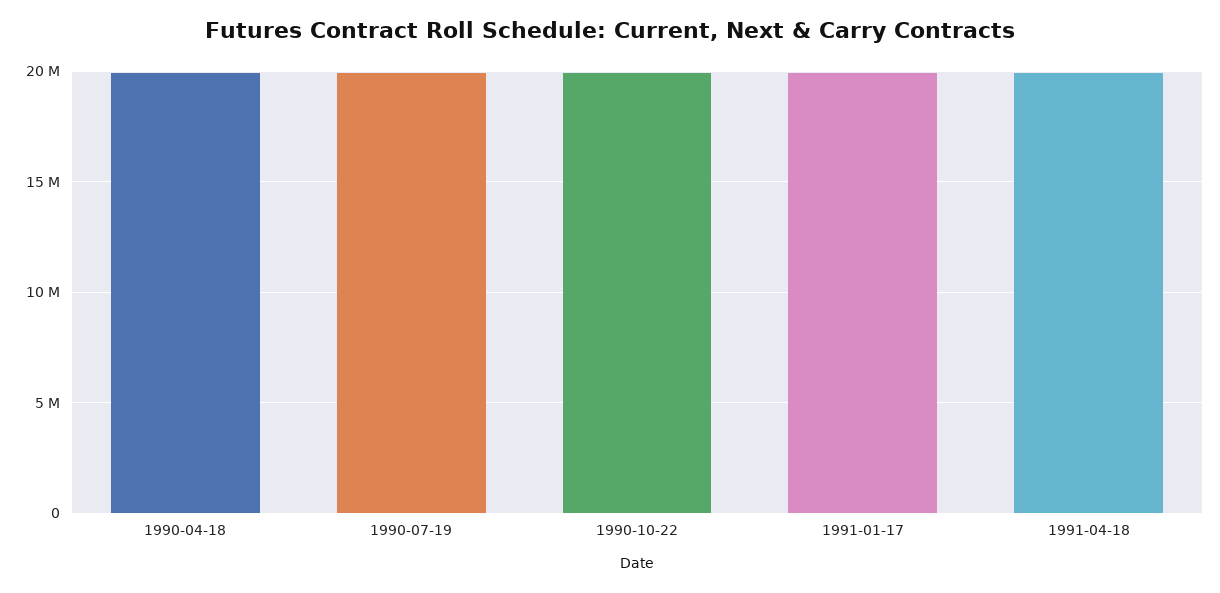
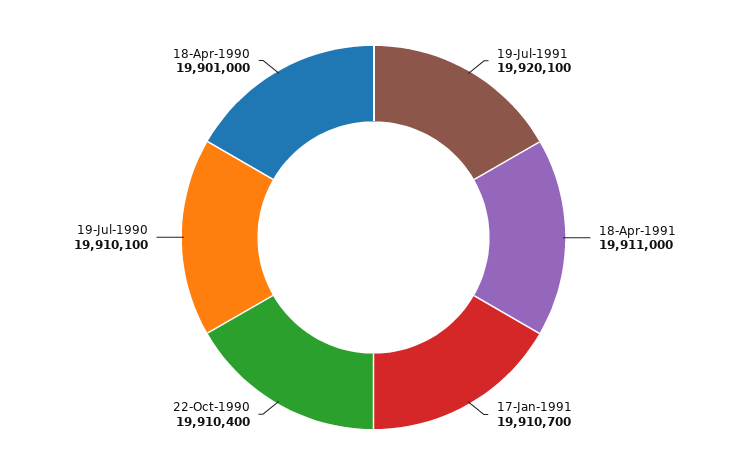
  {
    "1990-04-18": 19901000,
    "1990-07-19": 19910100,
    "1990-10-22": 19910400,
    "1991-01-17": 19910700,
-   "1991-04-18": 19911000
+   "1991-04-18": 19911000,
+   "19-Jul-1991": 19920100
  }

